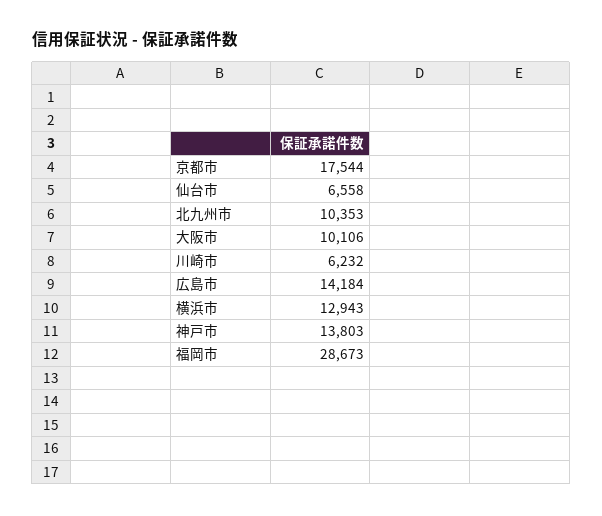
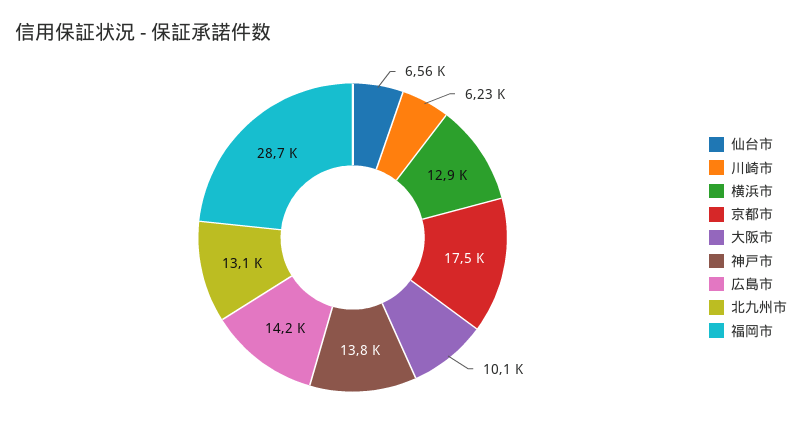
  {
    "京都市": 17544,
    "仙台市": 6558,
-   "北九州市": 10353,
+   "北九州市": 13100,
    "大阪市": 10106,
    "川崎市": 6232,
    "広島市": 14184,
    "横浜市": 12943,
    "神戸市": 13803,
    "福岡市": 28673
  }

